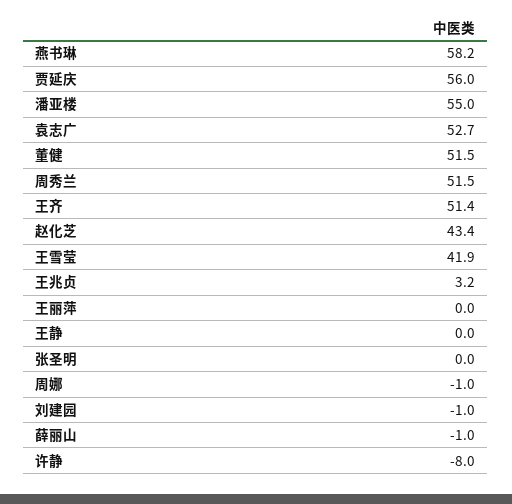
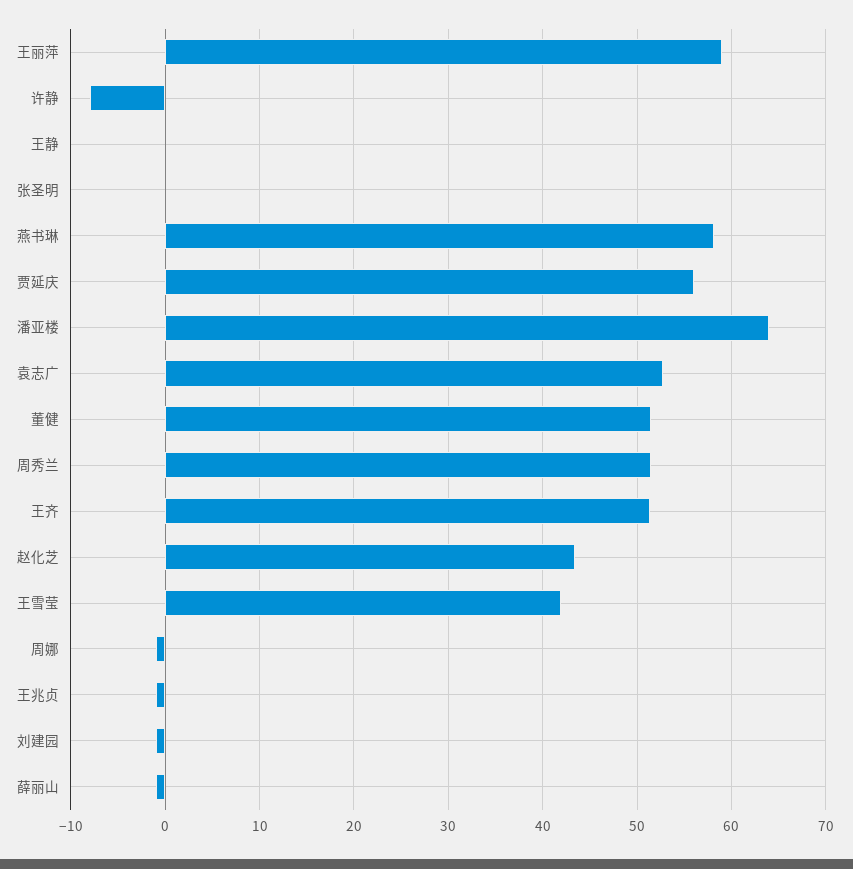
  {
    "燕书琳": 58.2,
    "贾延庆": 56,
-   "潘亚楼": 55,
+   "潘亚楼": 64,
    "袁志广": 52.7,
    "董健": 51.5,
    "周秀兰": 51.5,
    "王齐": 51.4,
    "赵化芝": 43.4,
    "王雪莹": 41.9,
-   "王兆贞": 3.2,
+   "王兆贞": -1,
-   "王丽萍": 0,
+   "王丽萍": 59,
    "王静": 0,
    "张圣明": 0,
    "周娜": -1,
    "刘建园": -1,
    "薛丽山": -1,
    "许静": -8
  }

